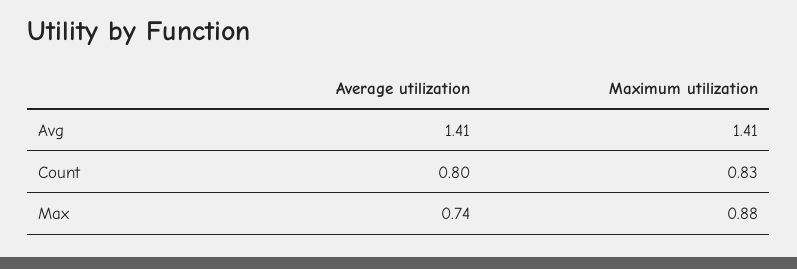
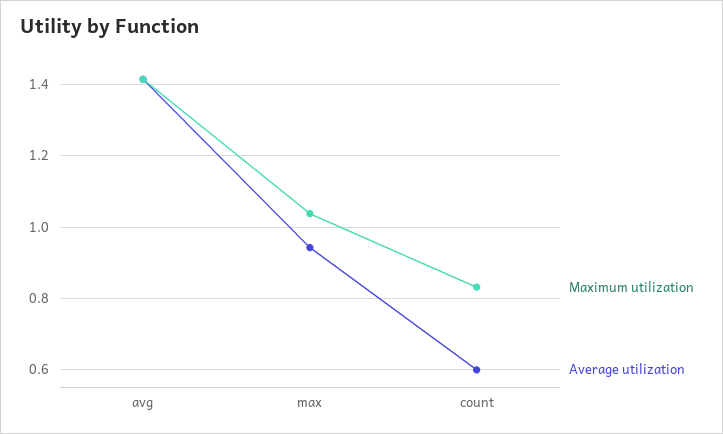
  {
    "Average utilization": {
      "Avg": 1.41,
-     "Count": 0.8,
+     "Count": 0.6,
-     "Max": 0.74
+     "Max": 0.94
    },
    "Maximum utilization": {
      "Avg": 1.41,
      "Count": 0.83,
-     "Max": 0.88
+     "Max": 1.04
    }
  }

